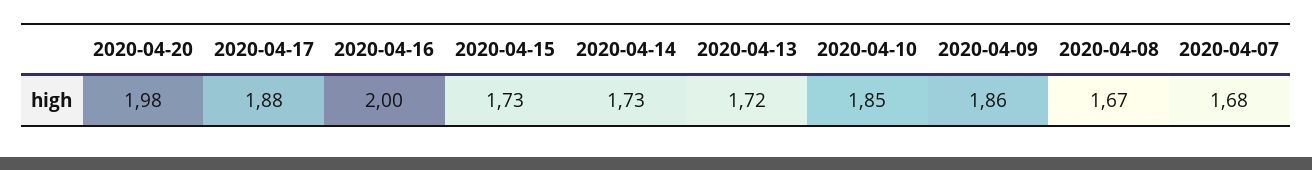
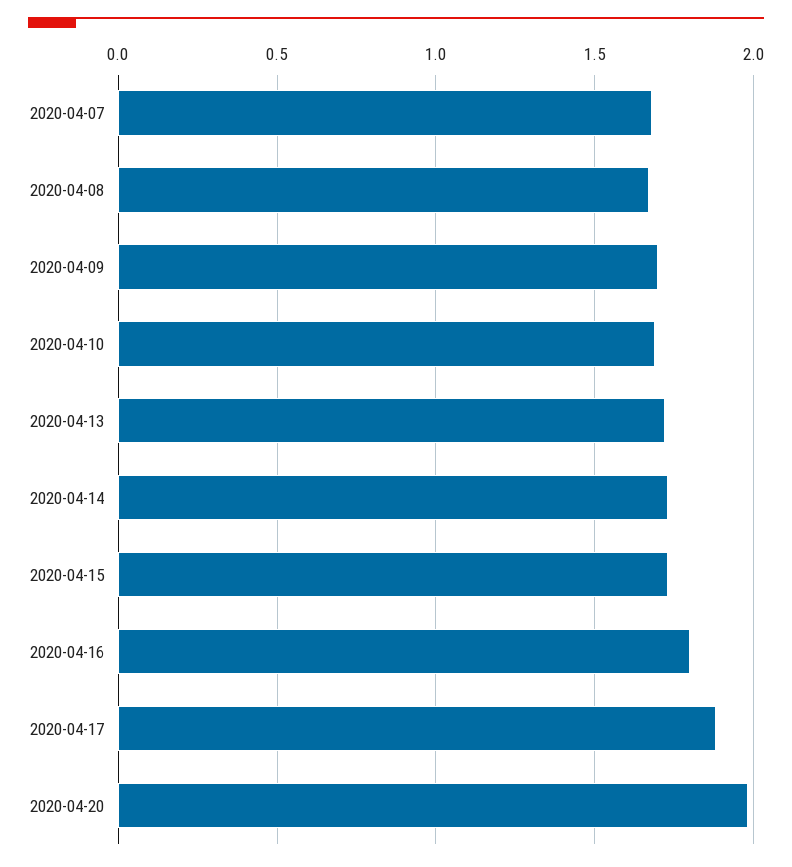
  {
    "2020-04-20": 1.98,
    "2020-04-17": 1.88,
-   "2020-04-16": 2,
+   "2020-04-16": 1.8,
    "2020-04-15": 1.73,
    "2020-04-14": 1.73,
    "2020-04-13": 1.72,
-   "2020-04-10": 1.85,
+   "2020-04-10": 1.7,
-   "2020-04-09": 1.86,
+   "2020-04-09": 1.7,
    "2020-04-08": 1.67,
    "2020-04-07": 1.68
  }

